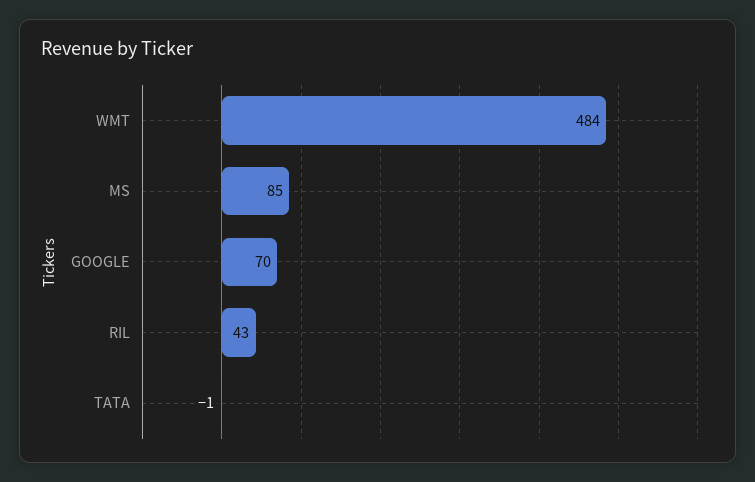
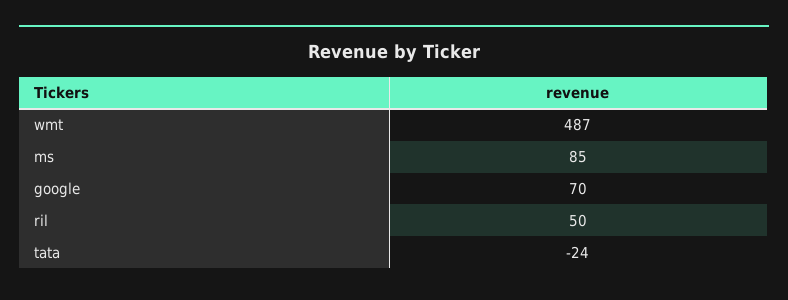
  {
-   "WMT": 484,
+   "WMT": 487,
    "MS": 85,
    "GOOGLE": 70,
-   "RIL": 43,
+   "RIL": 50,
-   "TATA": -1
+   "TATA": -24
  }

